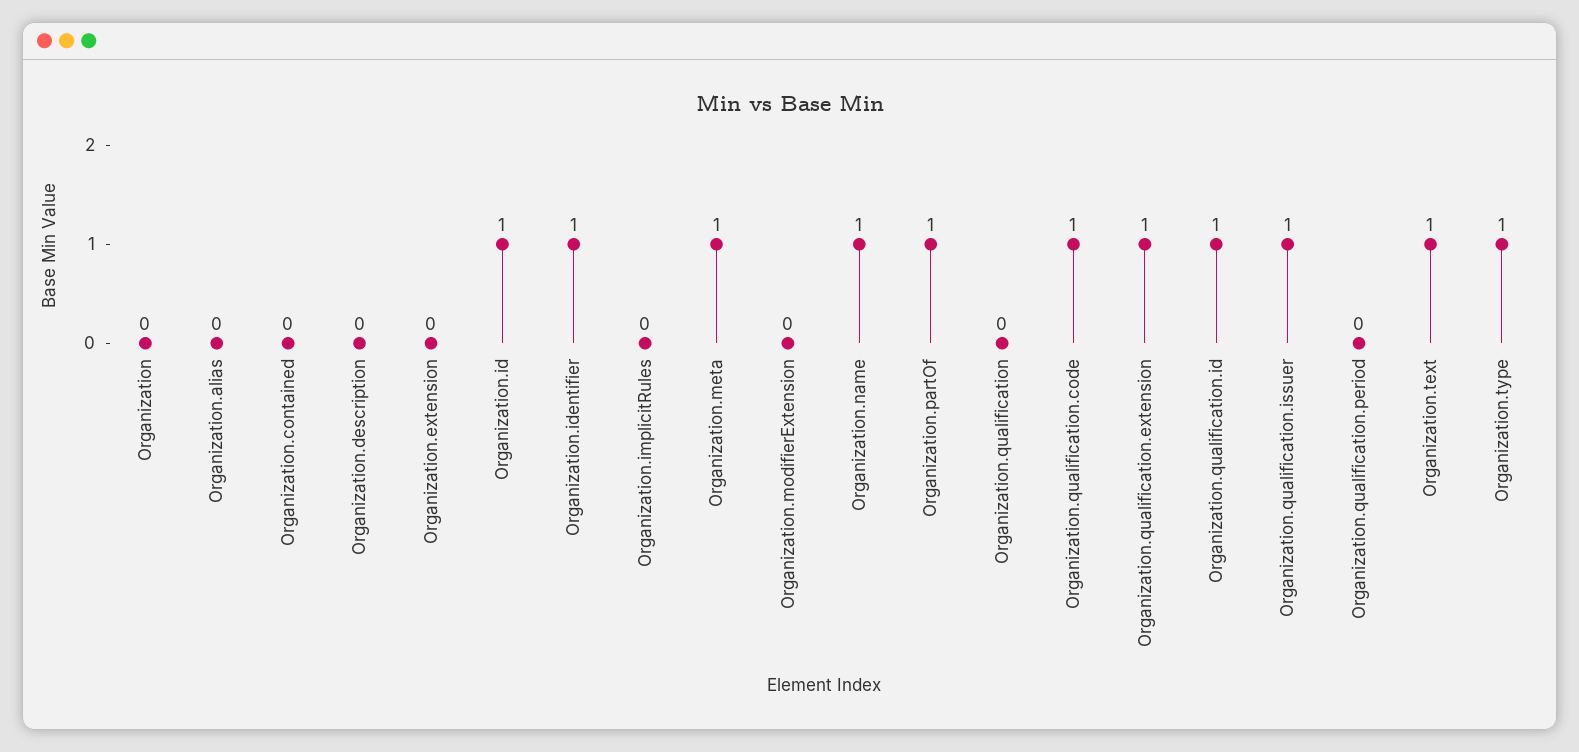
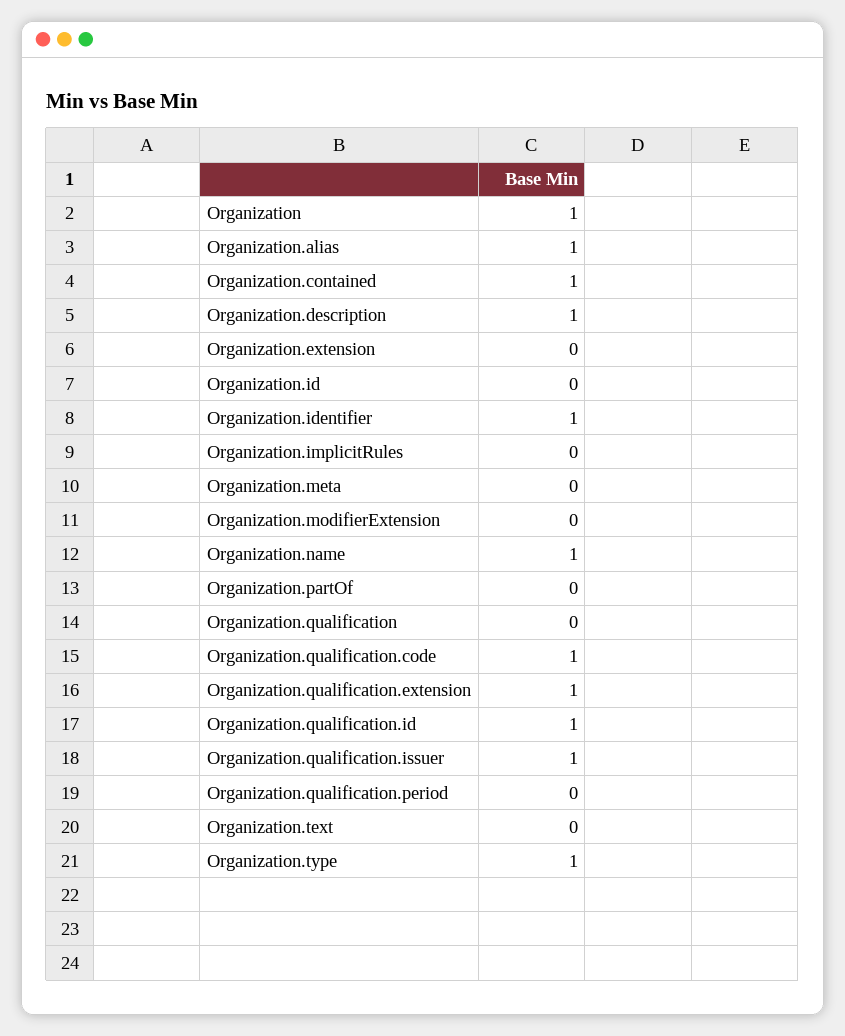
  {
-   "Organization": 0,
+   "Organization": 1,
-   "Organization.alias": 0,
+   "Organization.alias": 1,
-   "Organization.contained": 0,
+   "Organization.contained": 1,
-   "Organization.description": 0,
+   "Organization.description": 1,
    "Organization.extension": 0,
-   "Organization.id": 1,
+   "Organization.id": 0,
    "Organization.identifier": 1,
    "Organization.implicitRules": 0,
-   "Organization.meta": 1,
+   "Organization.meta": 0,
    "Organization.modifierExtension": 0,
    "Organization.name": 1,
-   "Organization.partOf": 1,
+   "Organization.partOf": 0,
    "Organization.qualification": 0,
    "Organization.qualification.code": 1,
    "Organization.qualification.extension": 1,
    "Organization.qualification.id": 1,
    "Organization.qualification.issuer": 1,
    "Organization.qualification.period": 0,
-   "Organization.text": 1,
+   "Organization.text": 0,
    "Organization.type": 1
  }

